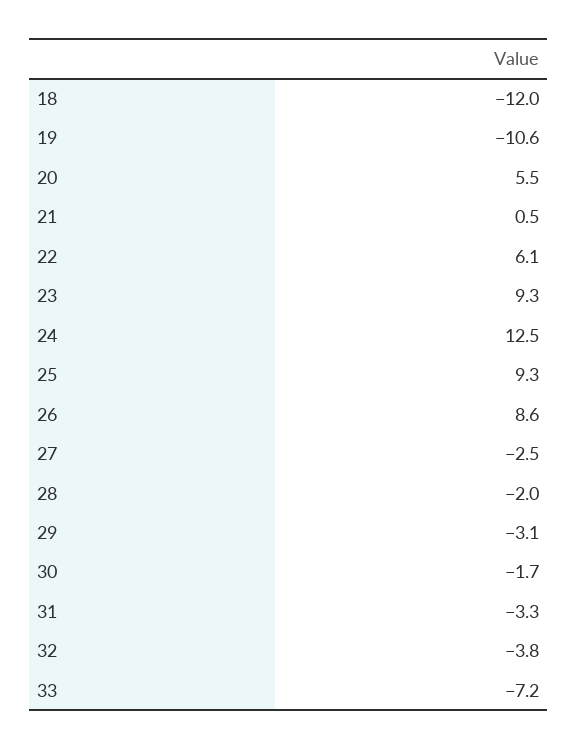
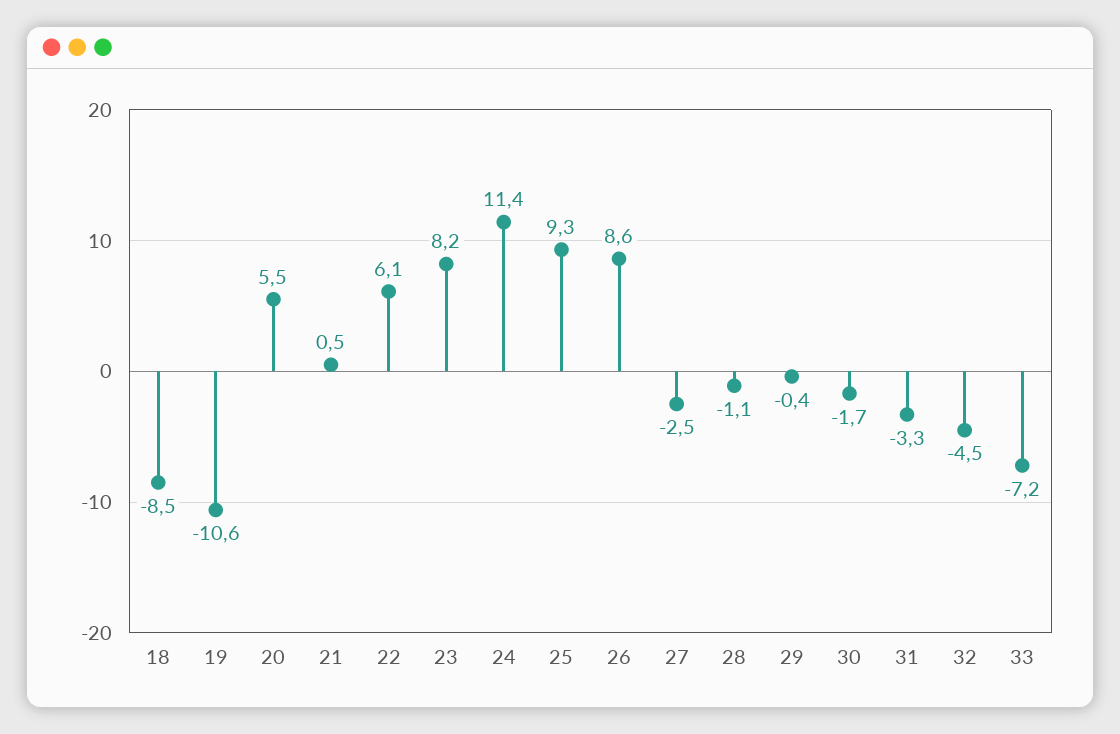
  {
-   "18": -12,
+   "18": -8.5,
    "19": -10.6,
    "20": 5.5,
    "21": 0.5,
    "22": 6.1,
-   "23": 9.3,
+   "23": 8.2,
-   "24": 12.5,
+   "24": 11.4,
    "25": 9.3,
    "26": 8.6,
    "27": -2.5,
-   "28": -2,
+   "28": -1.1,
-   "29": -3.1,
+   "29": -0.4,
    "30": -1.7,
    "31": -3.3,
-   "32": -3.8,
+   "32": -4.5,
    "33": -7.2
  }

